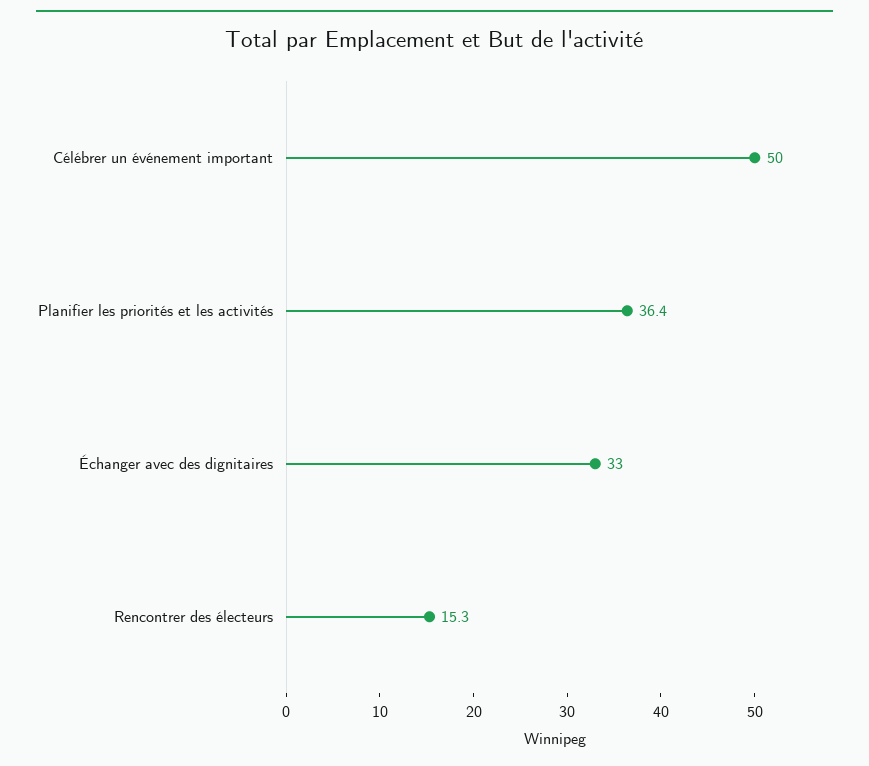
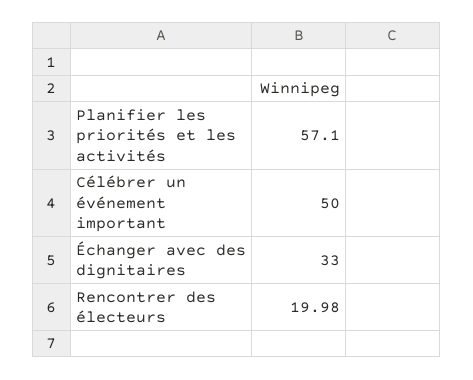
  {
    "Célébrer un événement important": 50,
-   "Planifier les priorités et les activités": 36.4,
+   "Planifier les priorités et les activités": 57.1,
    "Échanger avec des dignitaires": 33,
-   "Rencontrer des électeurs": 15.3
+   "Rencontrer des électeurs": 19.98
  }

